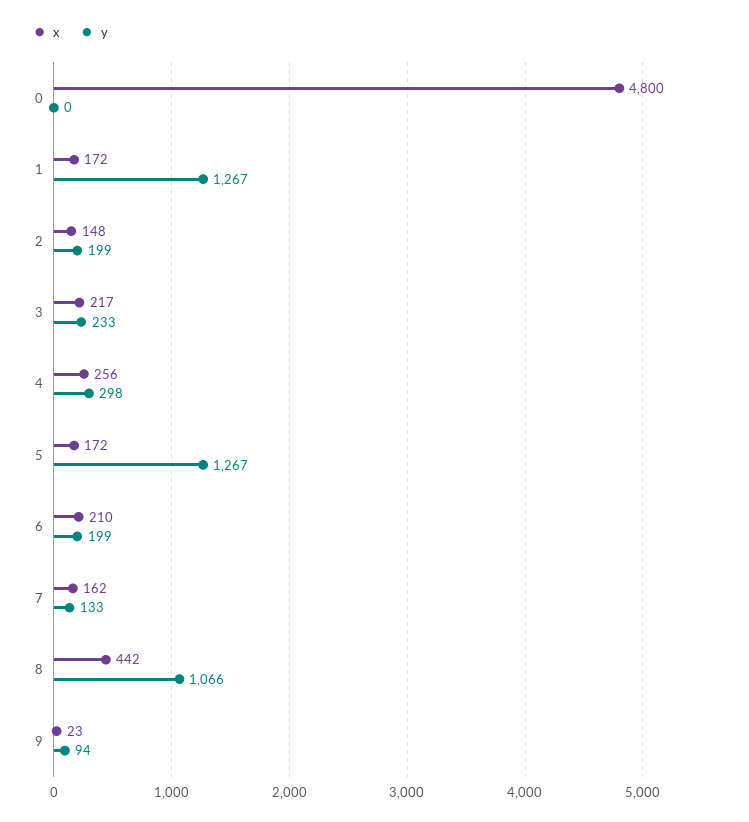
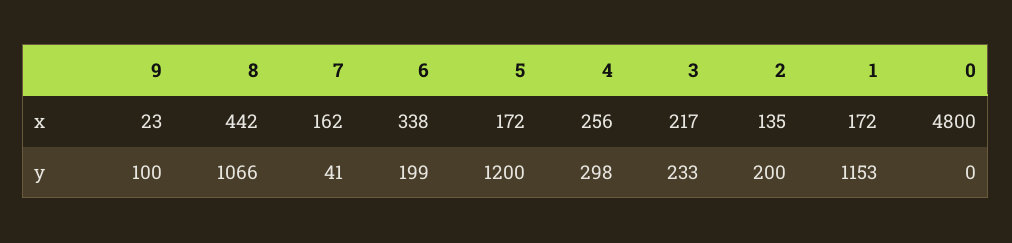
  {
    "x": {
      "0": 4800,
      "1": 172,
-     "2": 148,
+     "2": 135,
      "3": 217,
      "4": 256,
      "5": 172,
-     "6": 210,
+     "6": 338,
      "7": 162,
      "8": 442,
      "9": 23
    },
    "y": {
      "0": 0,
-     "1": 1267,
+     "1": 1153,
-     "2": 199,
+     "2": 200,
      "3": 233,
      "4": 298,
-     "5": 1267,
+     "5": 1200,
      "6": 199,
-     "7": 133,
+     "7": 41,
      "8": 1066,
-     "9": 94
+     "9": 100
    }
  }

